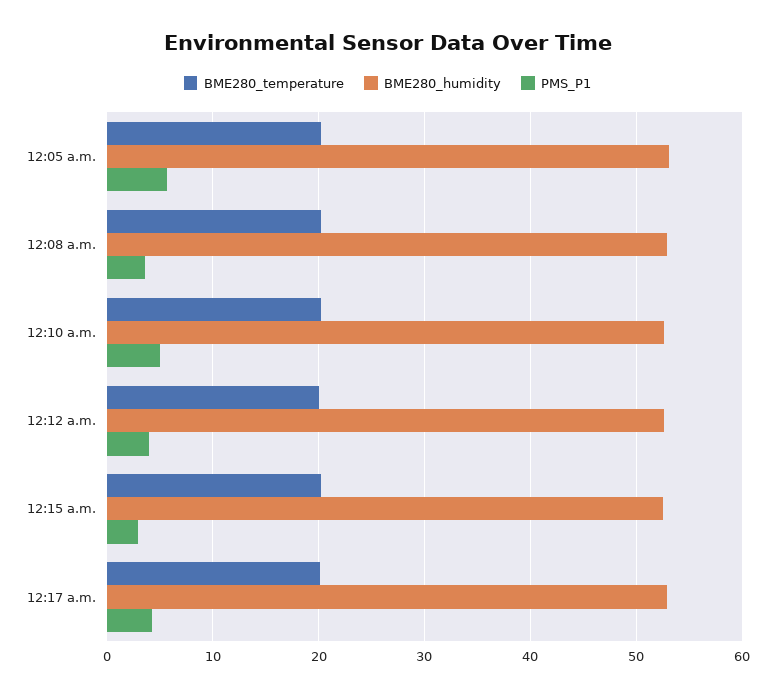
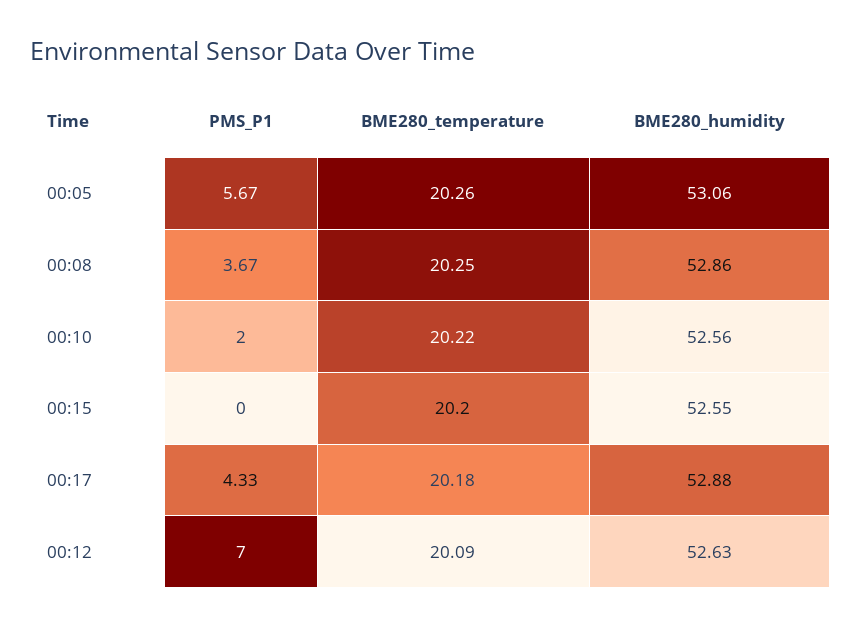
  {
    "BME280_temperature": {
      "12:05 a.m.": 20.26,
      "12:08 a.m.": 20.25,
      "12:10 a.m.": 20.22,
      "12:12 a.m.": 20.09,
      "12:15 a.m.": 20.2,
      "12:17 a.m.": 20.18
    },
    "BME280_humidity": {
      "12:05 a.m.": 53.06,
      "12:08 a.m.": 52.86,
      "12:10 a.m.": 52.56,
      "12:12 a.m.": 52.63,
      "12:15 a.m.": 52.55,
      "12:17 a.m.": 52.88
    },
    "PMS_P1": {
      "12:05 a.m.": 5.67,
      "12:08 a.m.": 3.67,
-     "12:10 a.m.": 5,
+     "12:10 a.m.": 2,
-     "12:12 a.m.": 4,
+     "12:12 a.m.": 7,
-     "12:15 a.m.": 3,
+     "12:15 a.m.": 0,
      "12:17 a.m.": 4.33
    }
  }

